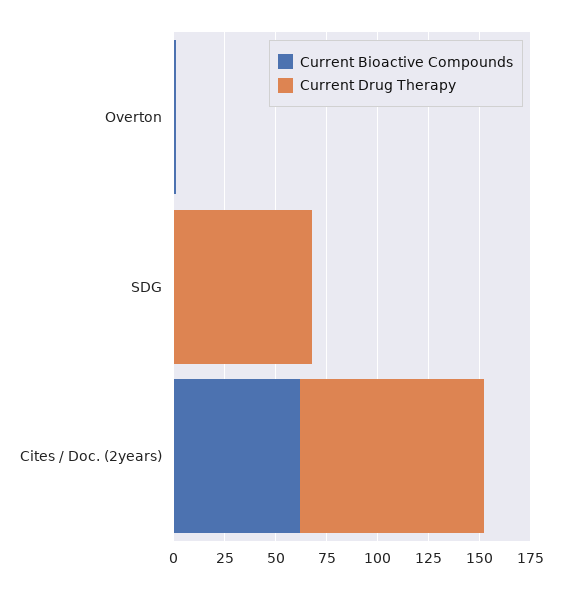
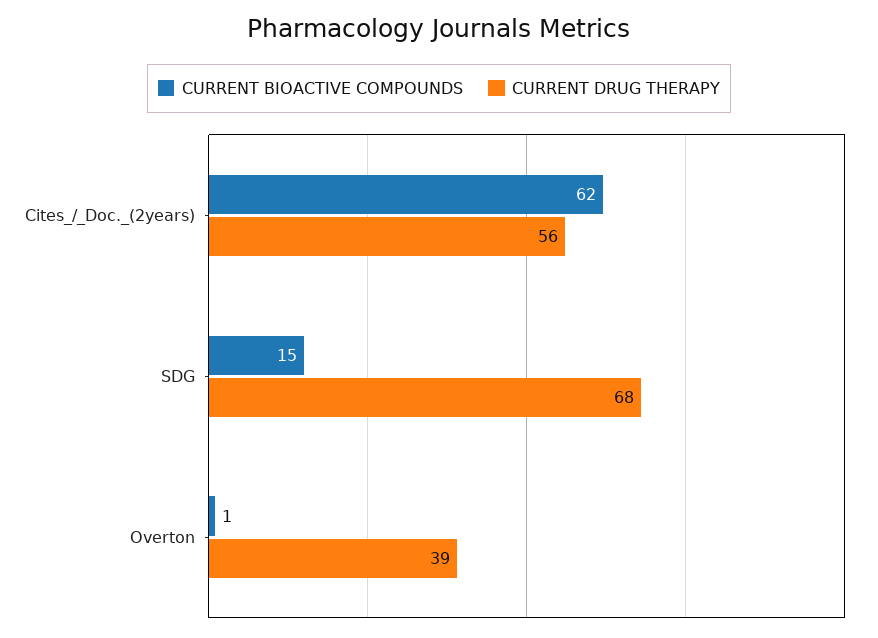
  {
    "Current Bioactive Compounds": {
      "Overton": 1,
-     "SDG": 0,
+     "SDG": 15,
      "Cites / Doc. (2years)": 62
    },
    "Current Drug Therapy": {
-     "Overton": 0,
+     "Overton": 39,
      "SDG": 68,
-     "Cites / Doc. (2years)": 90
+     "Cites / Doc. (2years)": 56
    }
  }

